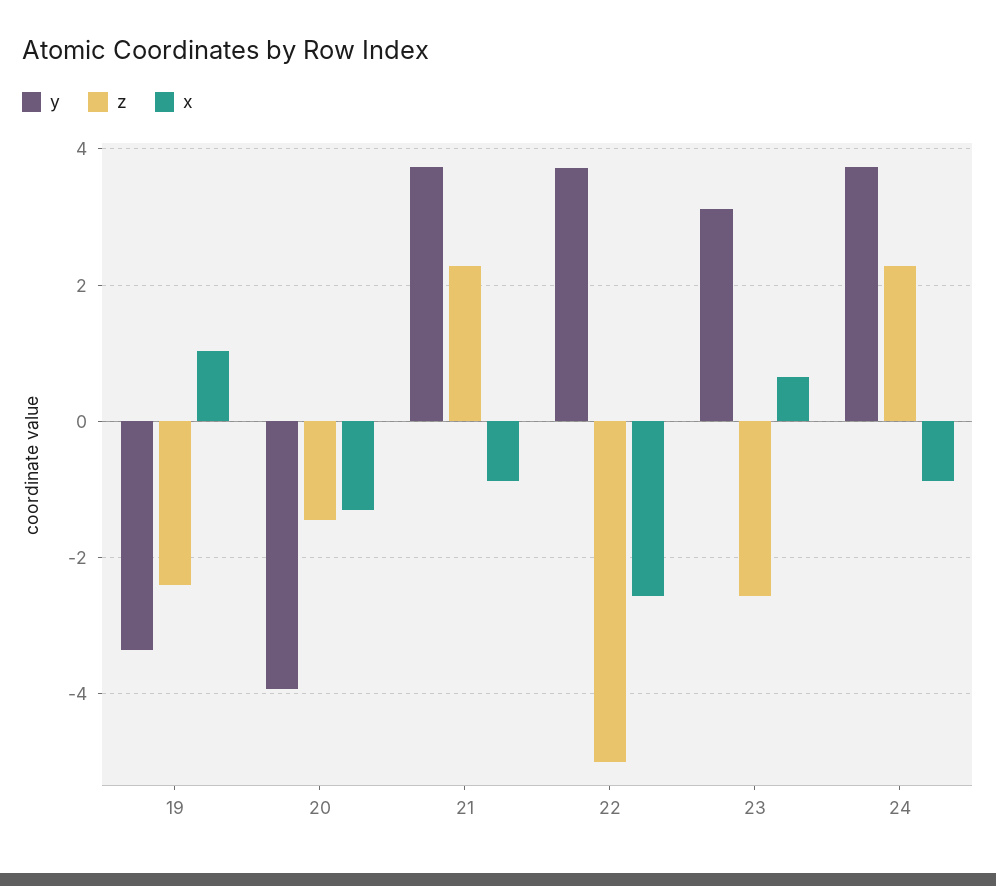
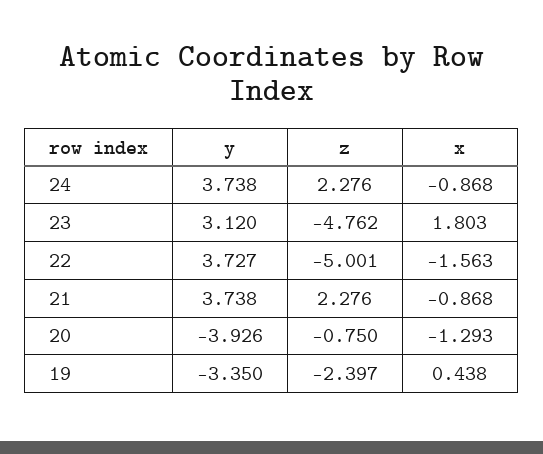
  {
    "y": {
      "19": -3.35,
      "20": -3.926,
      "21": 3.738,
      "22": 3.727,
      "23": 3.12,
      "24": 3.738
    },
    "z": {
      "19": -2.397,
-     "20": -1.4,
+     "20": -0.75,
      "21": 2.276,
      "22": -5.001,
-     "23": -2.6,
+     "23": -4.762,
      "24": 2.276
    },
    "x": {
-     "19": 1,
+     "19": 0.438,
      "20": -1.293,
      "21": -0.868,
-     "22": -2.6,
+     "22": -1.563,
-     "23": 0.6,
+     "23": 1.803,
      "24": -0.868
    }
  }

